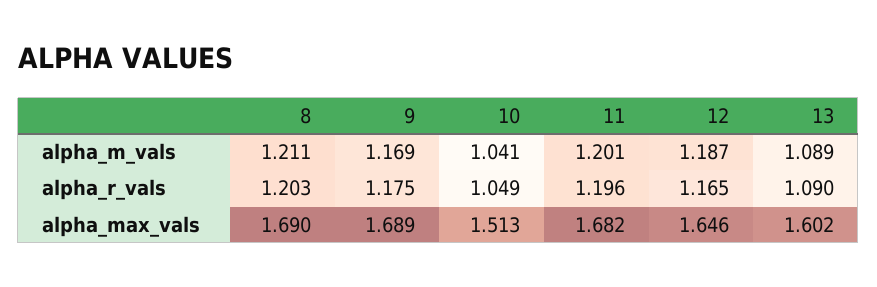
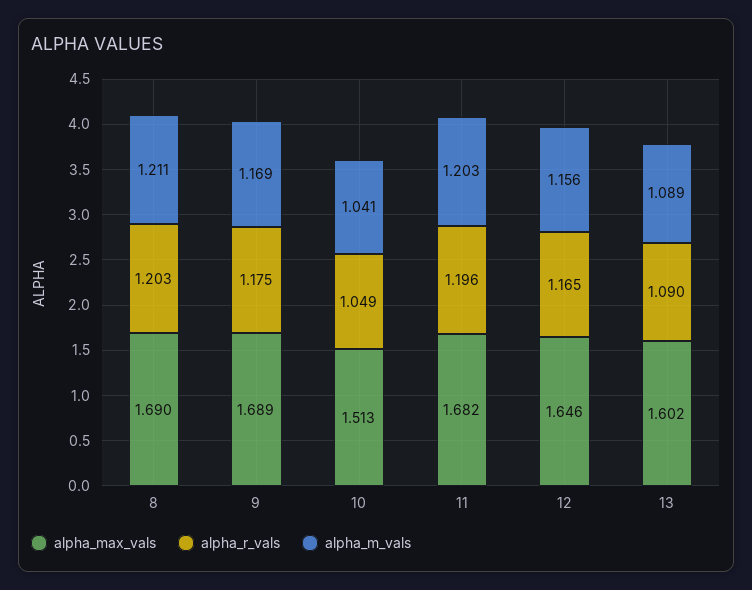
  {
    "alpha_m_vals": {
      "8": 1.211,
      "9": 1.169,
      "10": 1.041,
-     "11": 1.201,
+     "11": 1.203,
-     "12": 1.187,
+     "12": 1.156,
      "13": 1.089
    },
    "alpha_r_vals": {
      "8": 1.203,
      "9": 1.175,
      "10": 1.049,
      "11": 1.196,
      "12": 1.165,
      "13": 1.09
    },
    "alpha_max_vals": {
      "8": 1.69,
      "9": 1.689,
      "10": 1.513,
      "11": 1.682,
      "12": 1.646,
      "13": 1.602
    }
  }

